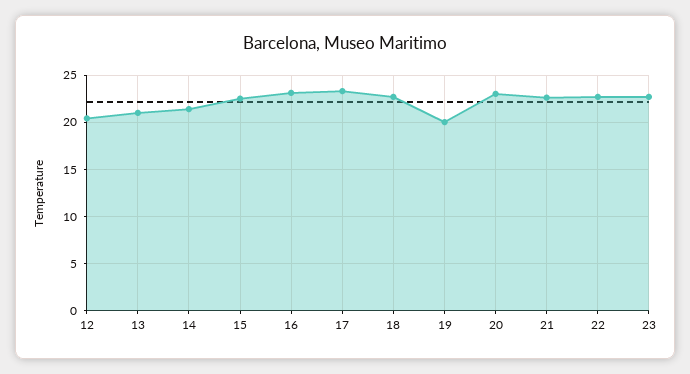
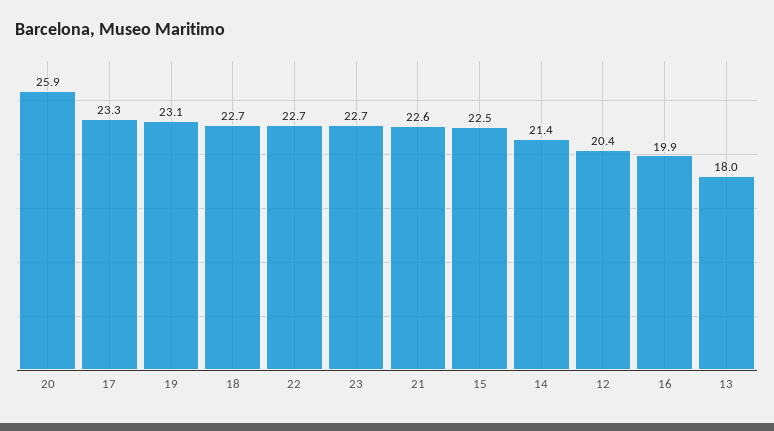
  {
    "12": 20.4,
-   "13": 21,
+   "13": 18,
    "14": 21.4,
    "15": 22.5,
-   "16": 23,
+   "16": 19.9,
    "17": 23.3,
    "18": 22.7,
-   "19": 20,
+   "19": 23.1,
-   "20": 23,
+   "20": 25.9,
    "21": 22.6,
    "22": 22.7,
    "23": 22.7
  }

